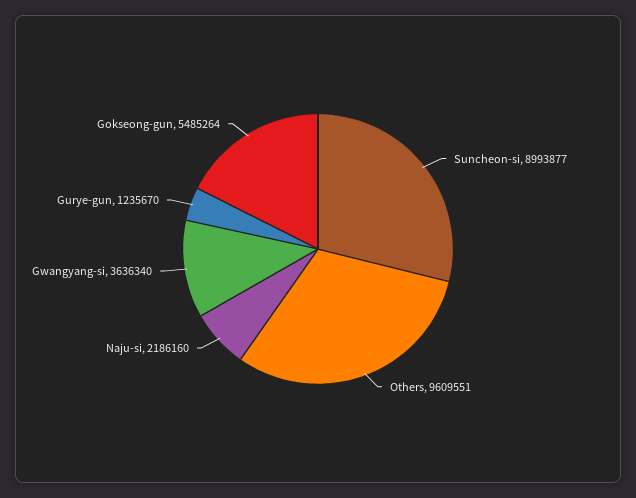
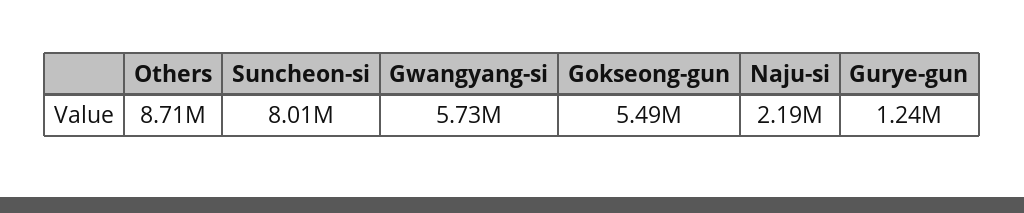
  {
-   "Suncheon-si": 8993877,
+   "Suncheon-si": 8010000,
-   "Others": 9609551,
+   "Others": 8710000,
    "Naju-si": 2186160,
-   "Gwangyang-si": 3636340,
+   "Gwangyang-si": 5730000,
    "Gurye-gun": 1235670,
    "Gokseong-gun": 5485264
  }

